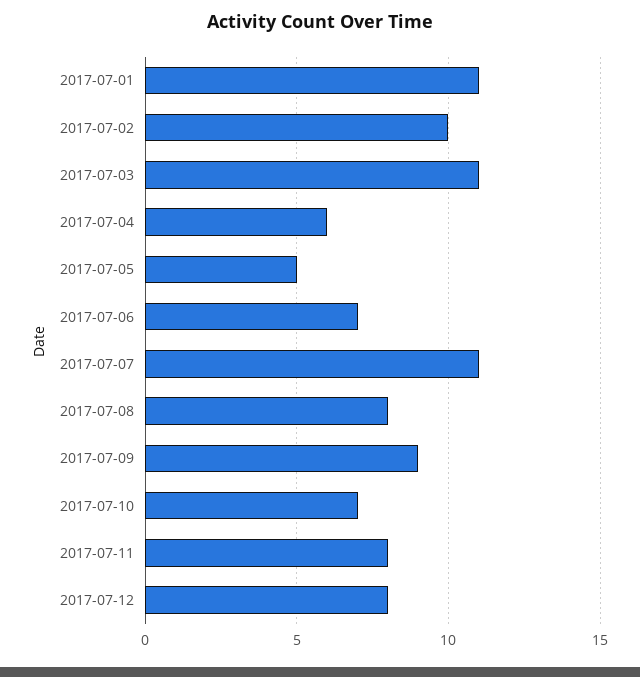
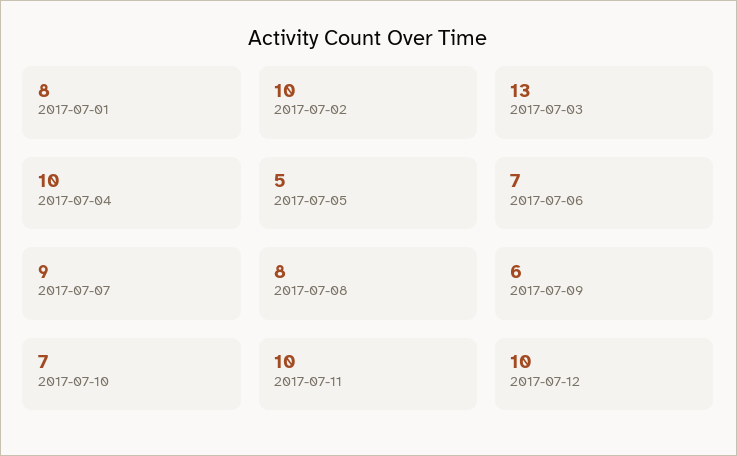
  {
-   "2017-07-01": 11,
+   "2017-07-01": 8,
    "2017-07-02": 10,
-   "2017-07-03": 11,
+   "2017-07-03": 13,
-   "2017-07-04": 6,
+   "2017-07-04": 10,
    "2017-07-05": 5,
    "2017-07-06": 7,
-   "2017-07-07": 11,
+   "2017-07-07": 9,
    "2017-07-08": 8,
-   "2017-07-09": 9,
+   "2017-07-09": 6,
    "2017-07-10": 7,
-   "2017-07-11": 8,
+   "2017-07-11": 10,
-   "2017-07-12": 8
+   "2017-07-12": 10
  }

